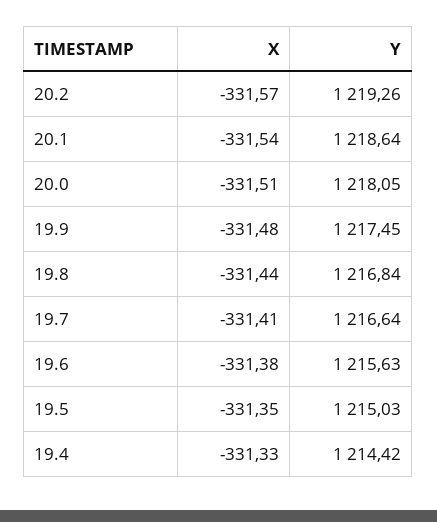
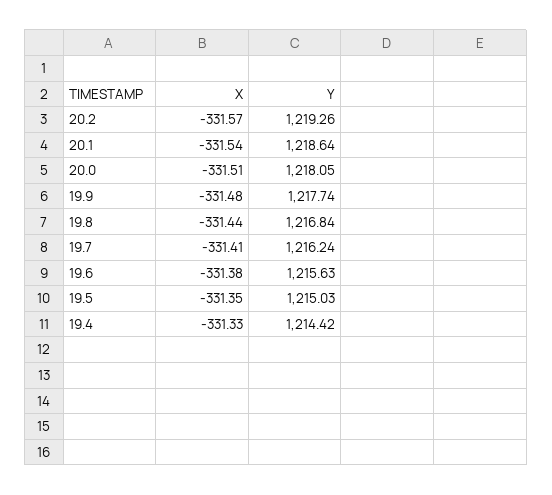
  {
    "X": {
      "20.2": -331.57,
      "20.1": -331.54,
      "20.0": -331.51,
      "19.9": -331.48,
      "19.8": -331.44,
      "19.7": -331.41,
      "19.6": -331.38,
      "19.5": -331.35,
      "19.4": -331.33
    },
    "Y": {
      "20.2": 1219.26,
      "20.1": 1218.64,
      "20.0": 1218.05,
-     "19.9": 1217.45,
+     "19.9": 1217.74,
      "19.8": 1216.84,
-     "19.7": 1216.64,
+     "19.7": 1216.24,
      "19.6": 1215.63,
      "19.5": 1215.03,
      "19.4": 1214.42
    }
  }

